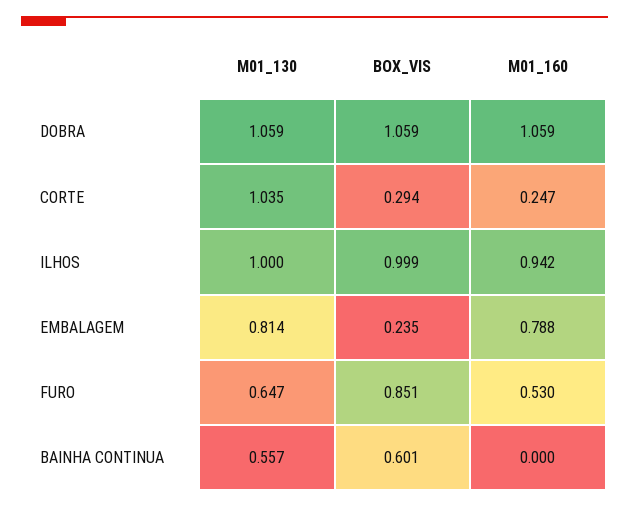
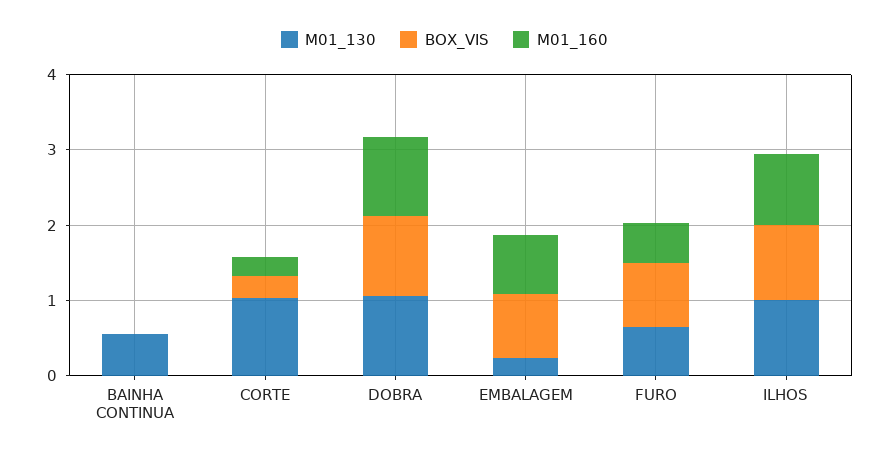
  {
    "M01_130": {
      "DOBRA": 1.059,
      "CORTE": 1.035,
      "ILHOS": 1,
-     "EMBALAGEM": 0.814,
+     "EMBALAGEM": 0.2,
      "FURO": 0.647,
      "BAINHA CONTINUA": 0.557
    },
    "BOX_VIS": {
      "DOBRA": 1.059,
      "CORTE": 0.294,
      "ILHOS": 0.999,
-     "EMBALAGEM": 0.235,
+     "EMBALAGEM": 0.8,
      "FURO": 0.851,
-     "BAINHA CONTINUA": 0.601
+     "BAINHA CONTINUA": 0
    },
    "M01_160": {
      "DOBRA": 1.059,
      "CORTE": 0.247,
      "ILHOS": 0.942,
      "EMBALAGEM": 0.788,
      "FURO": 0.53,
      "BAINHA CONTINUA": 0
    }
  }

